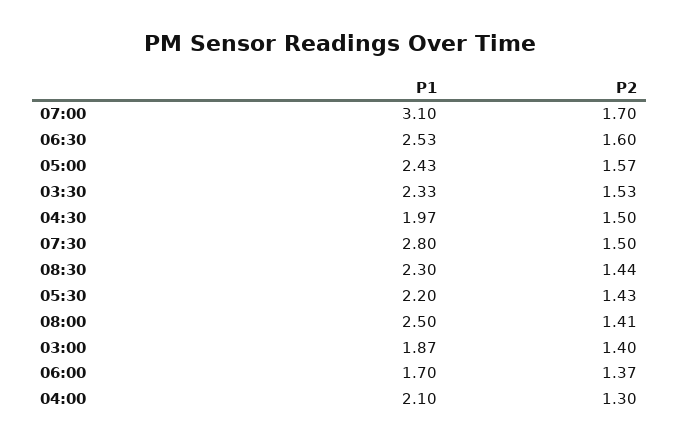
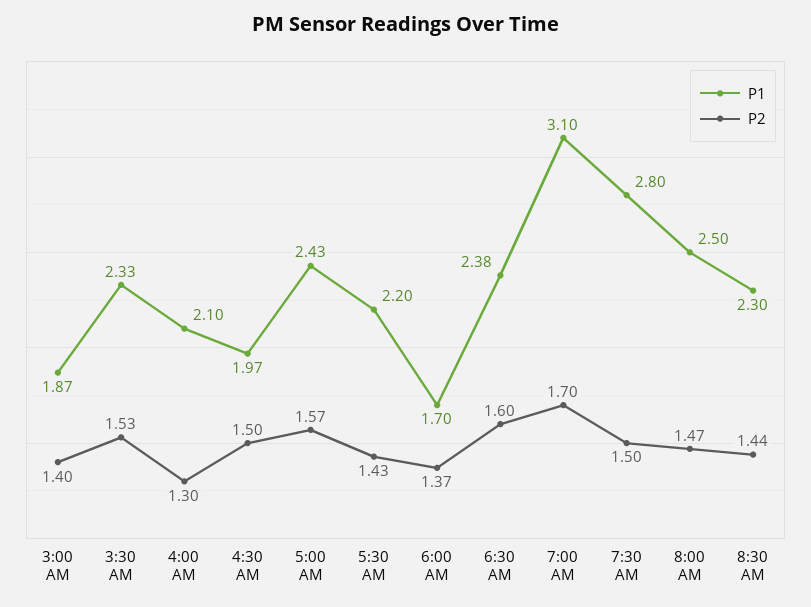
  {
    "P1": {
      "07:00": 3.1,
-     "06:30": 2.53,
+     "06:30": 2.38,
      "05:00": 2.43,
      "03:30": 2.33,
      "04:30": 1.97,
      "07:30": 2.8,
      "08:30": 2.3,
      "05:30": 2.2,
      "08:00": 2.5,
      "03:00": 1.87,
      "06:00": 1.7,
      "04:00": 2.1
    },
    "P2": {
      "07:00": 1.7,
      "06:30": 1.6,
      "05:00": 1.57,
      "03:30": 1.53,
      "04:30": 1.5,
      "07:30": 1.5,
      "08:30": 1.44,
      "05:30": 1.43,
-     "08:00": 1.41,
+     "08:00": 1.47,
      "03:00": 1.4,
      "06:00": 1.37,
      "04:00": 1.3
    }
  }

